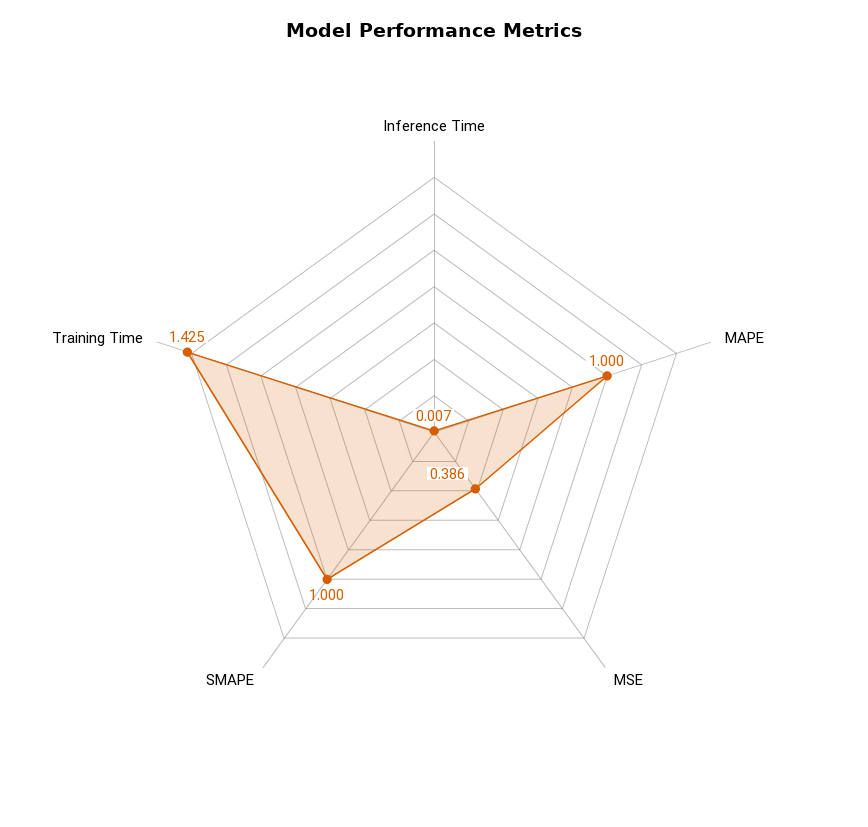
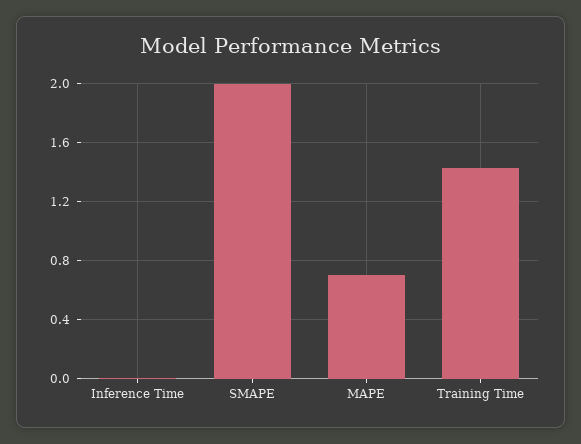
  {
    "Inference Time": 0.007,
-   "MAPE": 1,
+   "MAPE": 0.7,
-   "MSE": 0.386,
-   "SMAPE": 1,
+   "SMAPE": 2,
    "Training Time": 1.425
  }

